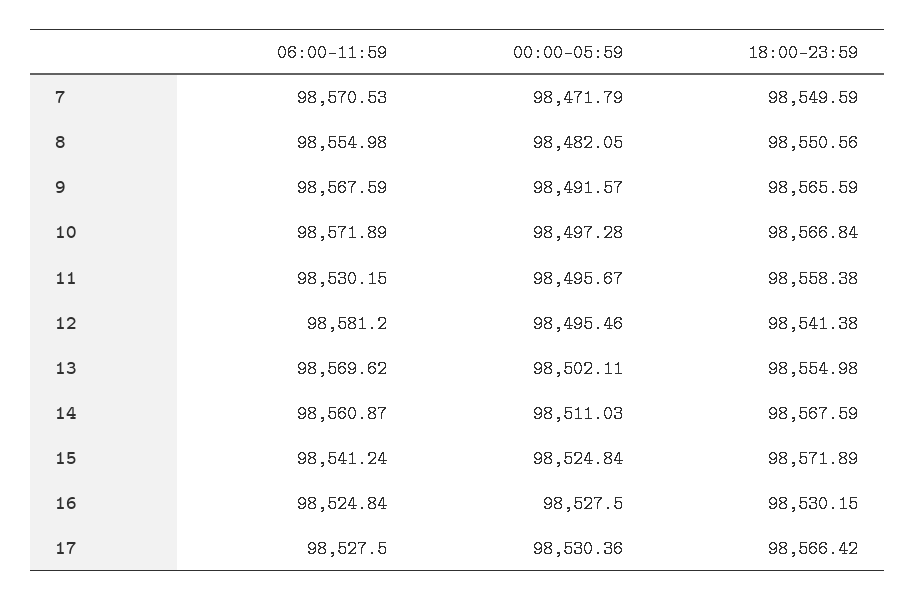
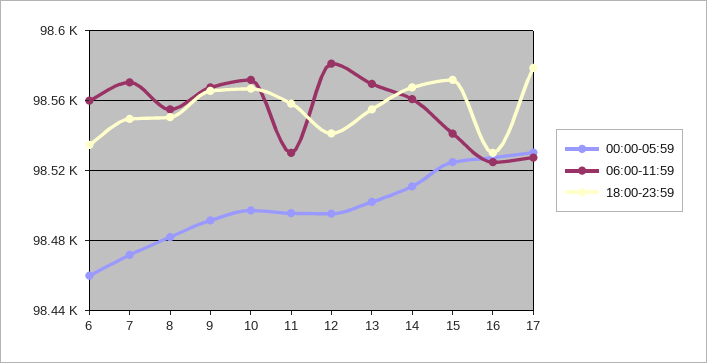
  {
    "06:00-11:59": {
      "7": 98570.53,
      "8": 98554.98,
      "9": 98567.59,
      "10": 98571.89,
      "11": 98530.15,
      "12": 98581.2,
      "13": 98569.62,
      "14": 98560.87,
      "15": 98541.24,
      "16": 98524.84,
-     "17": 98527.5
+     "17": 98527.5,
+     "6": 98560
    },
    "00:00-05:59": {
      "7": 98471.79,
      "8": 98482.05,
      "9": 98491.57,
      "10": 98497.28,
      "11": 98495.67,
      "12": 98495.46,
      "13": 98502.11,
      "14": 98511.03,
      "15": 98524.84,
      "16": 98527.5,
-     "17": 98530.36
+     "17": 98530.36,
+     "6": 98460
    },
    "18:00-23:59": {
      "7": 98549.59,
      "8": 98550.56,
      "9": 98565.59,
      "10": 98566.84,
      "11": 98558.38,
      "12": 98541.38,
      "13": 98554.98,
      "14": 98567.59,
      "15": 98571.89,
      "16": 98530.15,
-     "17": 98566.42
+     "17": 98580,
+     "6": 98535
    }
  }

